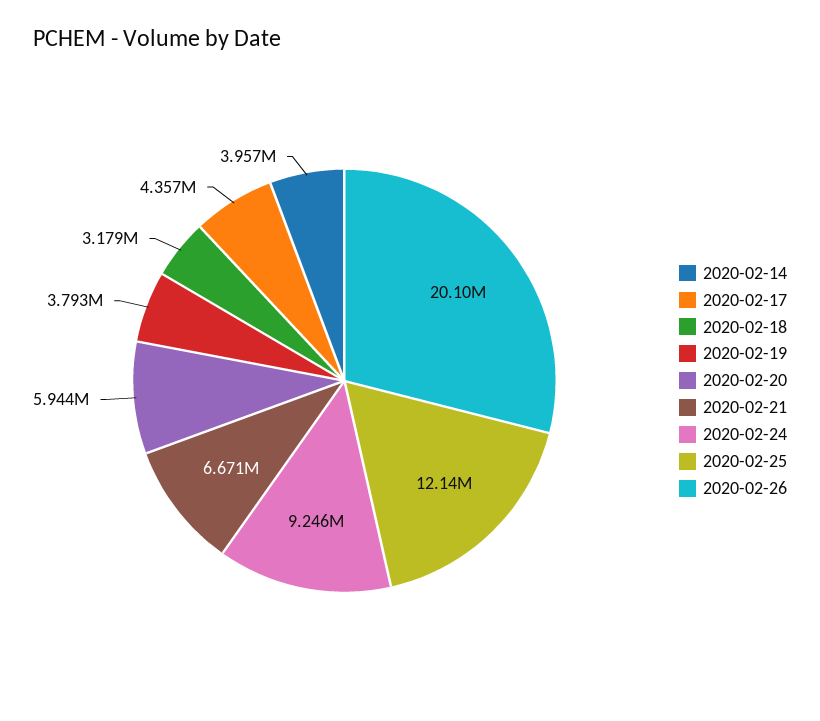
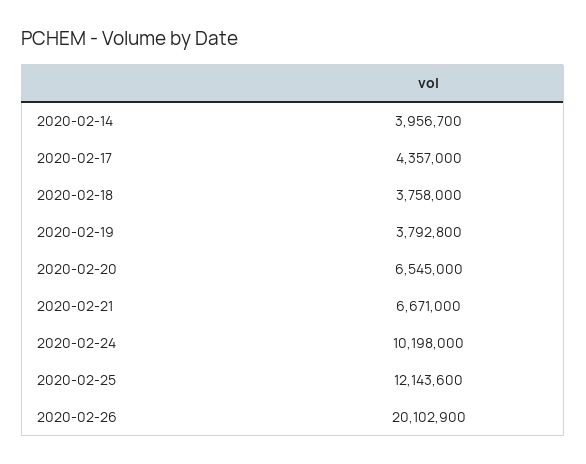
  {
    "2020-02-14": 3956700,
    "2020-02-17": 4357000,
-   "2020-02-18": 3179000,
+   "2020-02-18": 3758000,
    "2020-02-19": 3792800,
-   "2020-02-20": 5944000,
+   "2020-02-20": 6545000,
    "2020-02-21": 6671000,
-   "2020-02-24": 9246000,
+   "2020-02-24": 10198000,
    "2020-02-25": 12143600,
    "2020-02-26": 20102900
  }

